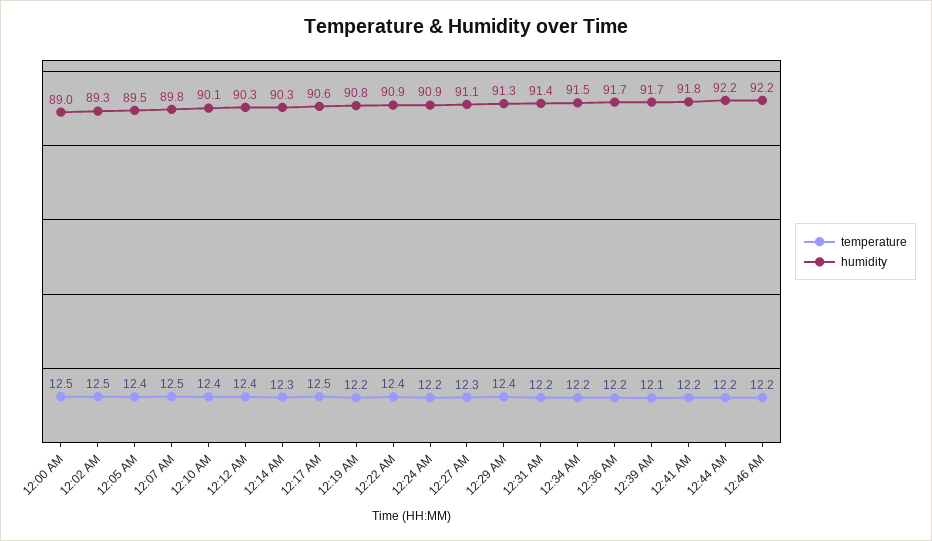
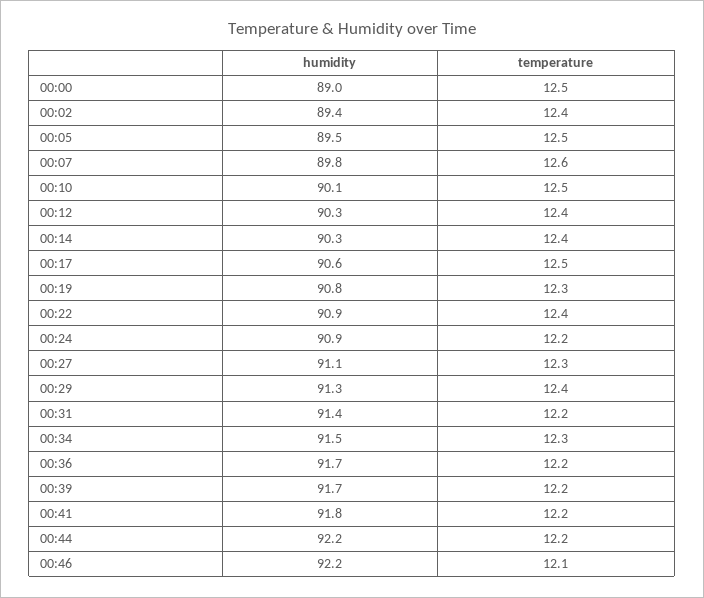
  {
    "temperature": {
      "12:00 AM": 12.5,
-     "12:02 AM": 12.5,
+     "12:02 AM": 12.4,
-     "12:05 AM": 12.4,
+     "12:05 AM": 12.5,
-     "12:07 AM": 12.5,
+     "12:07 AM": 12.6,
-     "12:10 AM": 12.4,
+     "12:10 AM": 12.5,
      "12:12 AM": 12.4,
-     "12:14 AM": 12.3,
+     "12:14 AM": 12.4,
      "12:17 AM": 12.5,
-     "12:19 AM": 12.2,
+     "12:19 AM": 12.3,
      "12:22 AM": 12.4,
      "12:24 AM": 12.2,
      "12:27 AM": 12.3,
      "12:29 AM": 12.4,
      "12:31 AM": 12.2,
-     "12:34 AM": 12.2,
+     "12:34 AM": 12.3,
      "12:36 AM": 12.2,
-     "12:39 AM": 12.1,
+     "12:39 AM": 12.2,
      "12:41 AM": 12.2,
      "12:44 AM": 12.2,
-     "12:46 AM": 12.2
+     "12:46 AM": 12.1
    },
    "humidity": {
      "12:00 AM": 89,
-     "12:02 AM": 89.3,
+     "12:02 AM": 89.4,
      "12:05 AM": 89.5,
      "12:07 AM": 89.8,
      "12:10 AM": 90.1,
      "12:12 AM": 90.3,
      "12:14 AM": 90.3,
      "12:17 AM": 90.6,
      "12:19 AM": 90.8,
      "12:22 AM": 90.9,
      "12:24 AM": 90.9,
      "12:27 AM": 91.1,
      "12:29 AM": 91.3,
      "12:31 AM": 91.4,
      "12:34 AM": 91.5,
      "12:36 AM": 91.7,
      "12:39 AM": 91.7,
      "12:41 AM": 91.8,
      "12:44 AM": 92.2,
      "12:46 AM": 92.2
    }
  }

